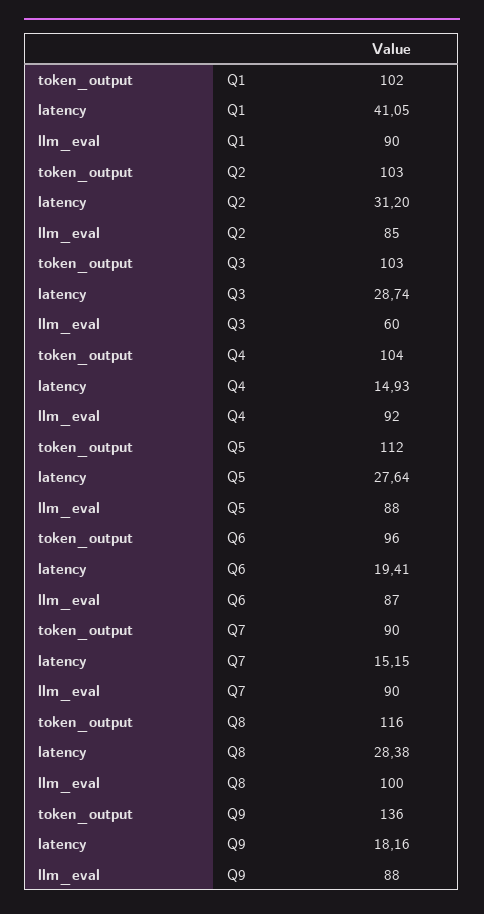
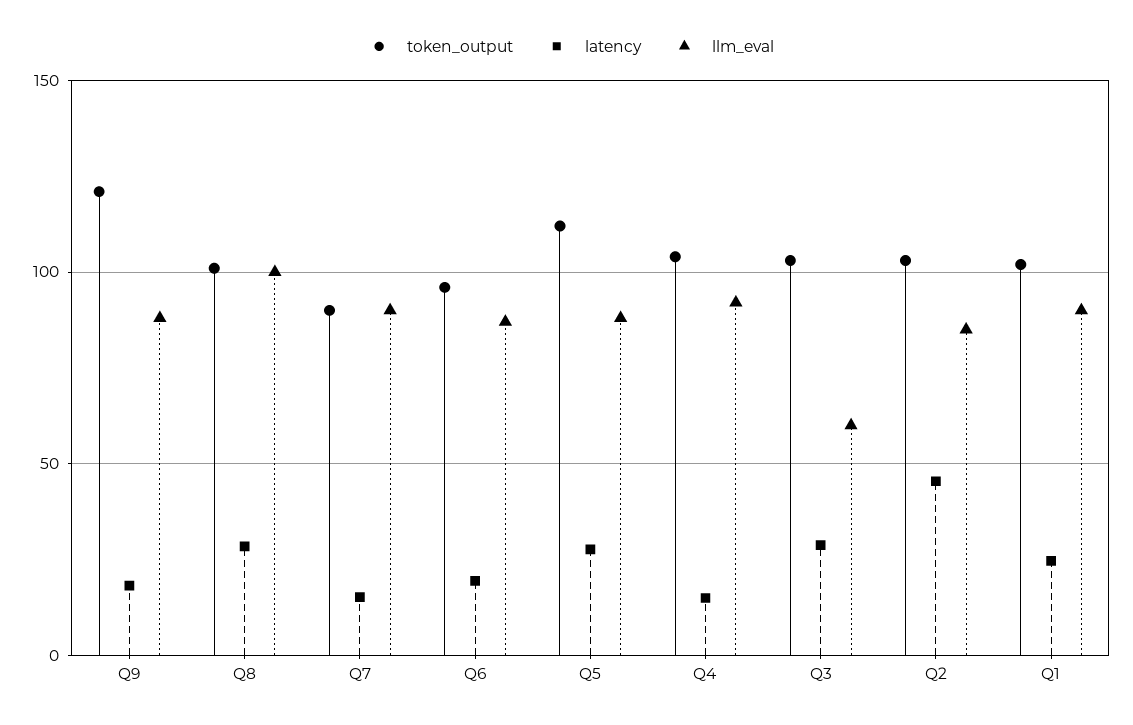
  {
    "token_output": {
      "Q1": 102,
      "Q2": 103,
      "Q3": 103,
      "Q4": 104,
      "Q5": 112,
      "Q6": 96,
      "Q7": 90,
-     "Q8": 116,
+     "Q8": 100,
-     "Q9": 136
+     "Q9": 120
    },
    "latency": {
-     "Q1": 41.05,
+     "Q1": 25,
-     "Q2": 31.2,
+     "Q2": 45,
      "Q3": 28.74,
      "Q4": 14.93,
      "Q5": 27.64,
      "Q6": 19.41,
      "Q7": 15.15,
      "Q8": 28.38,
      "Q9": 18.16
    },
    "llm_eval": {
      "Q1": 90,
      "Q2": 85,
      "Q3": 60,
      "Q4": 92,
      "Q5": 88,
      "Q6": 87,
      "Q7": 90,
      "Q8": 100,
      "Q9": 88
    }
  }

